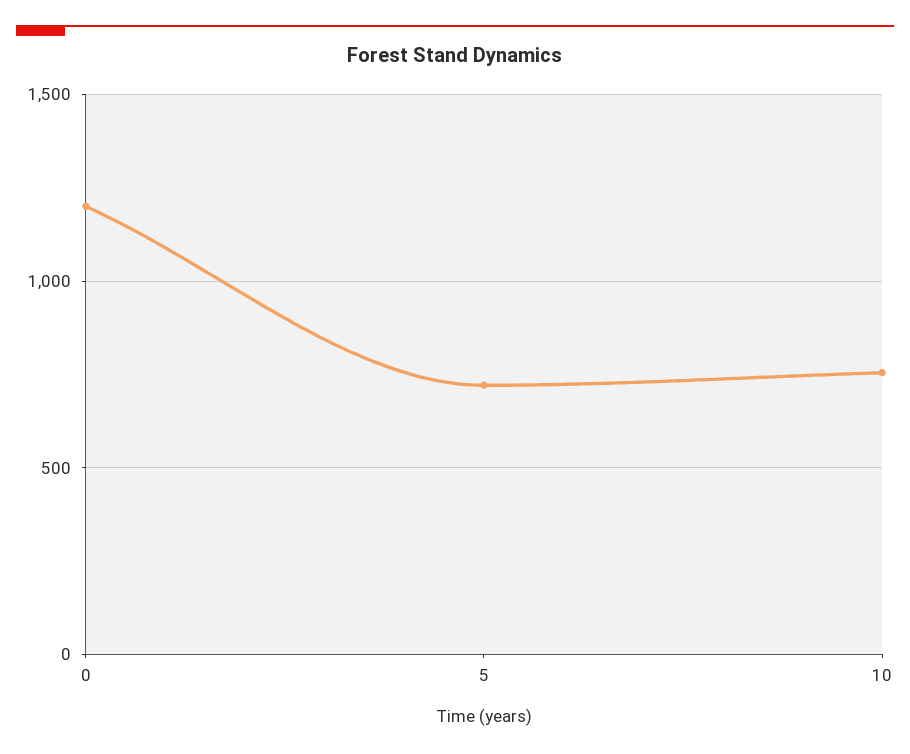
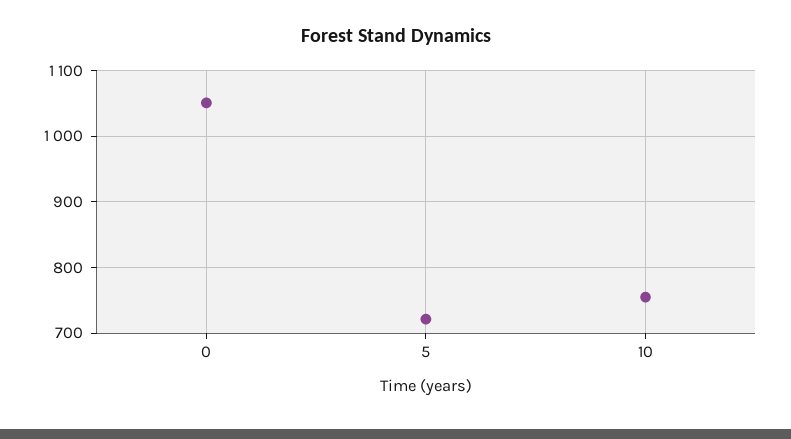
  {
-   "0": 1200,
+   "0": 1050,
    "5": 720,
    "10": 750
  }

